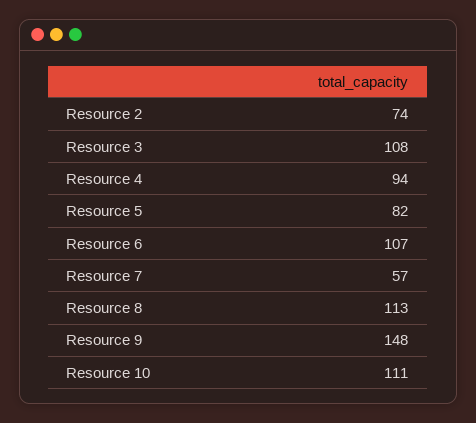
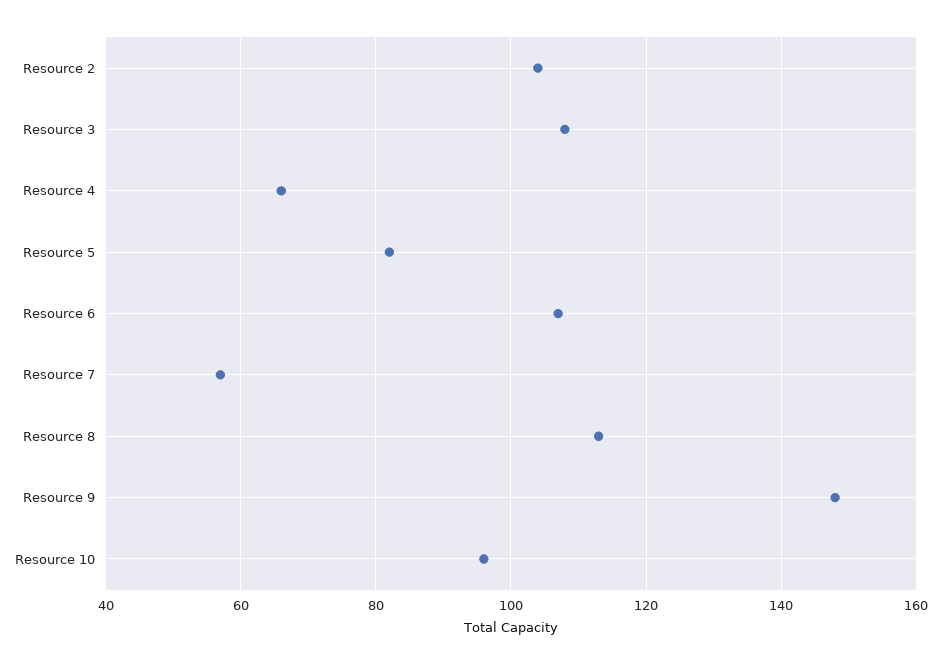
  {
-   "Resource 2": 74,
+   "Resource 2": 105,
    "Resource 3": 108,
-   "Resource 4": 94,
+   "Resource 4": 65,
    "Resource 5": 82,
    "Resource 6": 107,
    "Resource 7": 57,
    "Resource 8": 113,
    "Resource 9": 148,
-   "Resource 10": 111
+   "Resource 10": 95
  }

